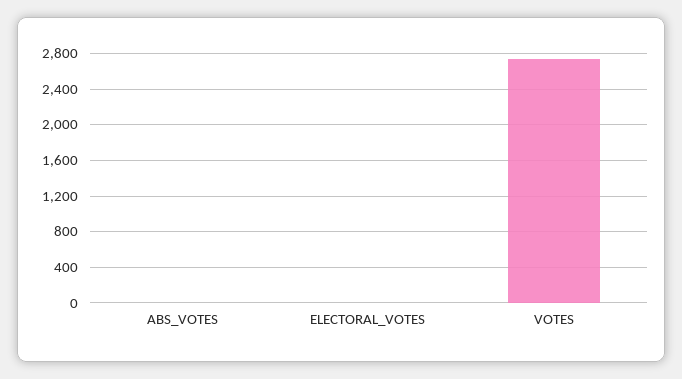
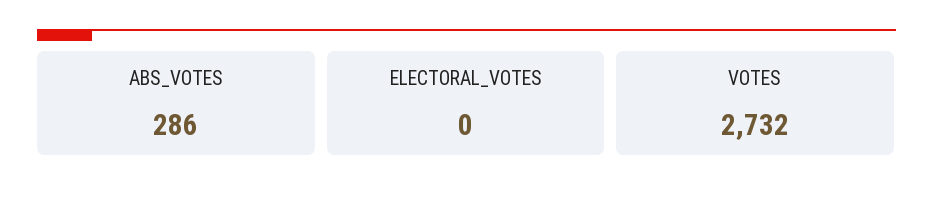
  {
-   "ABS_VOTES": 0,
+   "ABS_VOTES": 286,
    "ELECTORAL_VOTES": 0,
    "VOTES": 2732
  }

